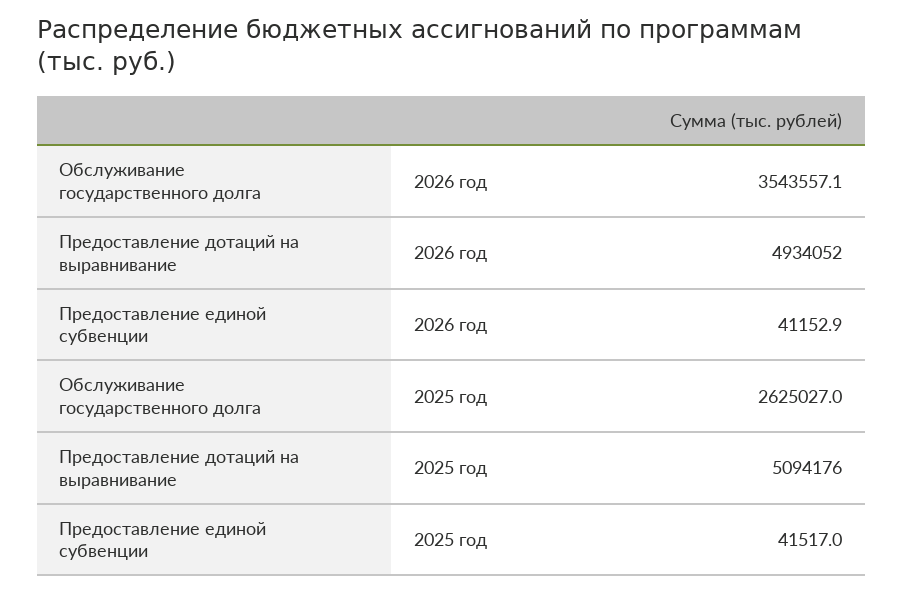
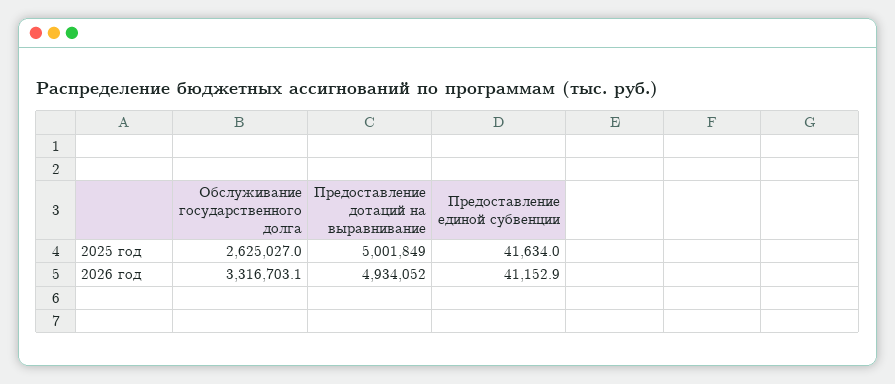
  {
    "Обслуживание государственного долга": {
-     "2026 год": 3543557.1,
+     "2026 год": 3316703.1,
      "2025 год": 2625027
    },
    "Предоставление дотаций на выравнивание": {
      "2026 год": 4934052,
-     "2025 год": 5094176
+     "2025 год": 5001849
    },
    "Предоставление единой субвенции": {
      "2026 год": 41152.9,
-     "2025 год": 41517
+     "2025 год": 41634
    }
  }

